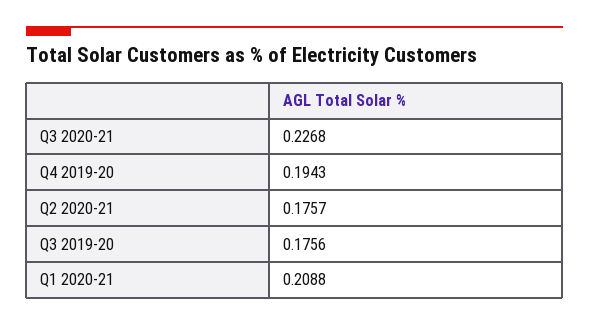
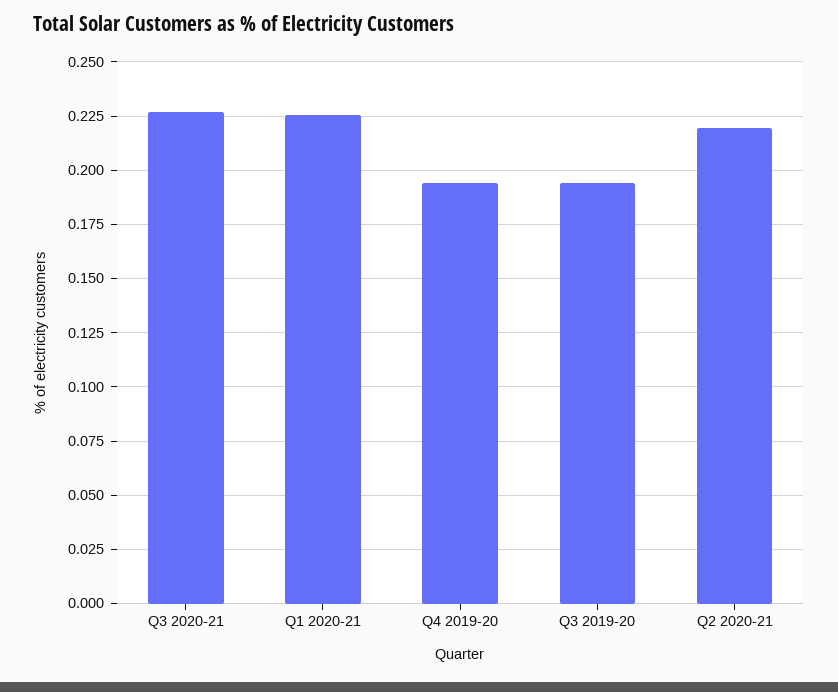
  {
    "Q3 2020-21": 0.2268,
    "Q4 2019-20": 0.1943,
-   "Q2 2020-21": 0.1757,
+   "Q2 2020-21": 0.22,
-   "Q3 2019-20": 0.1756,
+   "Q3 2019-20": 0.195,
-   "Q1 2020-21": 0.2088
+   "Q1 2020-21": 0.225
  }

